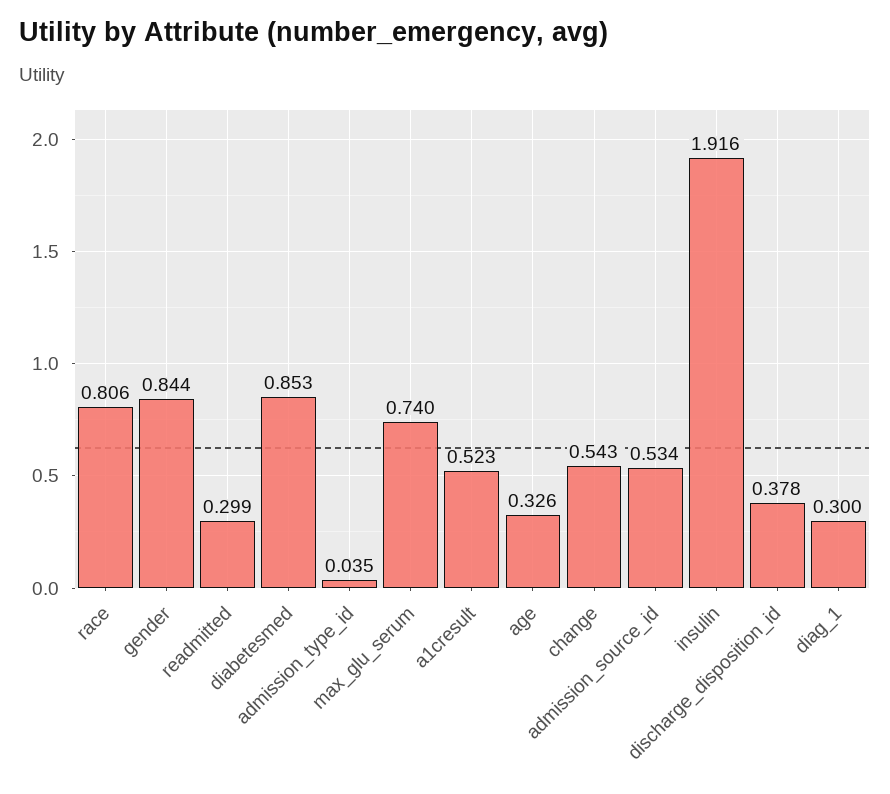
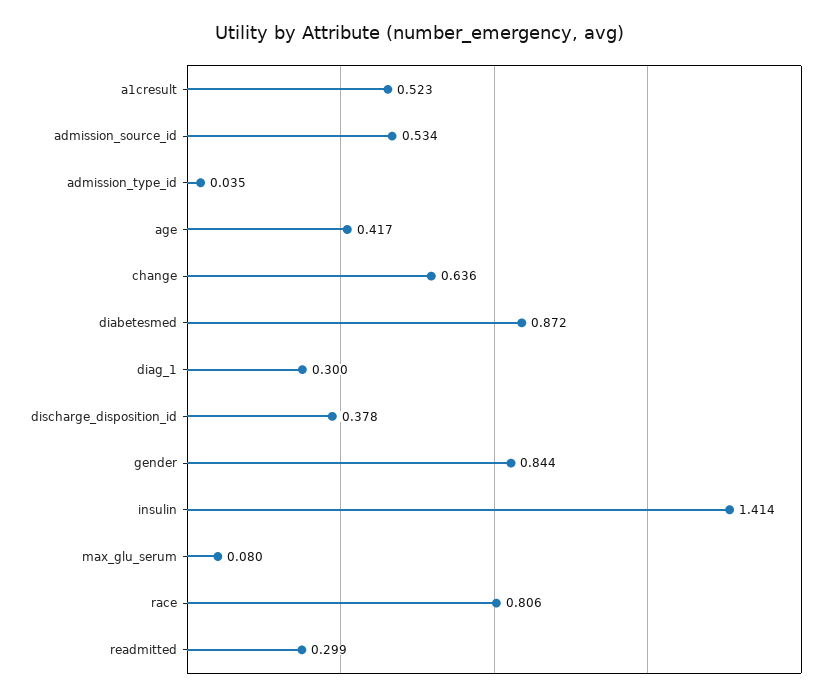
  {
    "race": 0.806,
    "gender": 0.844,
    "readmitted": 0.299,
-   "diabetesmed": 0.853,
+   "diabetesmed": 0.872,
    "admission_type_id": 0.035,
-   "max_glu_serum": 0.74,
+   "max_glu_serum": 0.08,
    "a1cresult": 0.523,
-   "age": 0.326,
+   "age": 0.417,
-   "change": 0.543,
+   "change": 0.636,
    "admission_source_id": 0.534,
-   "insulin": 1.916,
+   "insulin": 1.414,
    "discharge_disposition_id": 0.378,
    "diag_1": 0.3
  }

